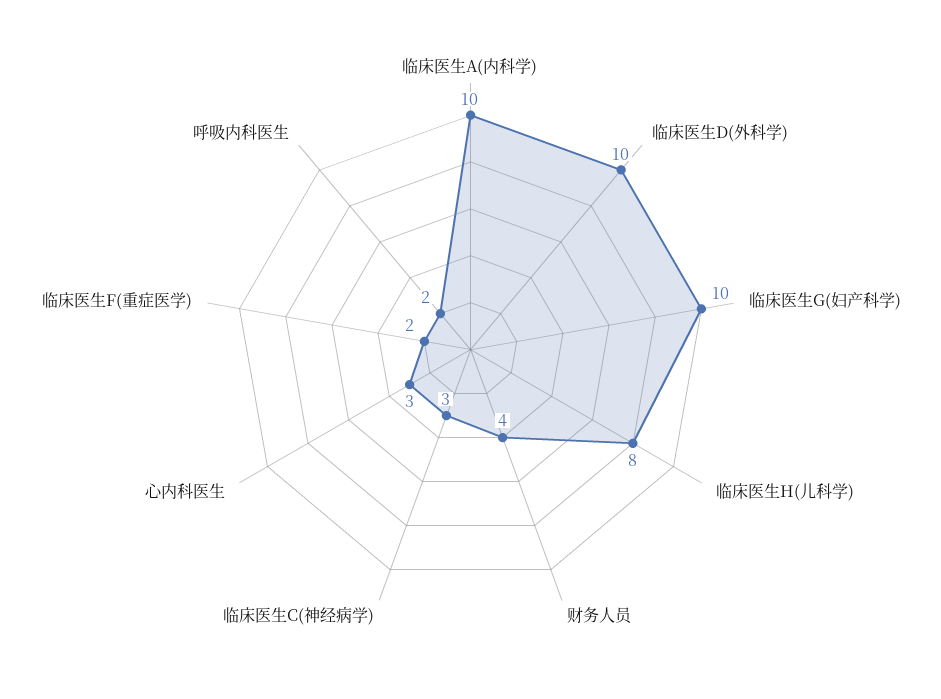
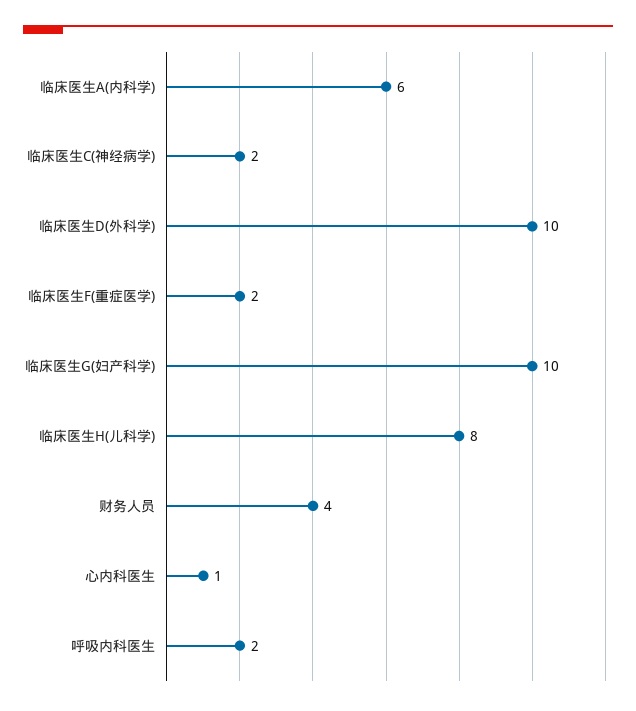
  {
-   "临床医生A(内科学)": 10,
+   "临床医生A(内科学)": 6,
    "临床医生D(外科学)": 10,
    "临床医生G(妇产科学)": 10,
    "临床医生H(儿科学)": 8,
    "财务人员": 4,
-   "临床医生C(神经病学)": 3,
+   "临床医生C(神经病学)": 2,
-   "心内科医生": 3,
+   "心内科医生": 1,
    "临床医生F(重症医学)": 2,
    "呼吸内科医生": 2
  }

